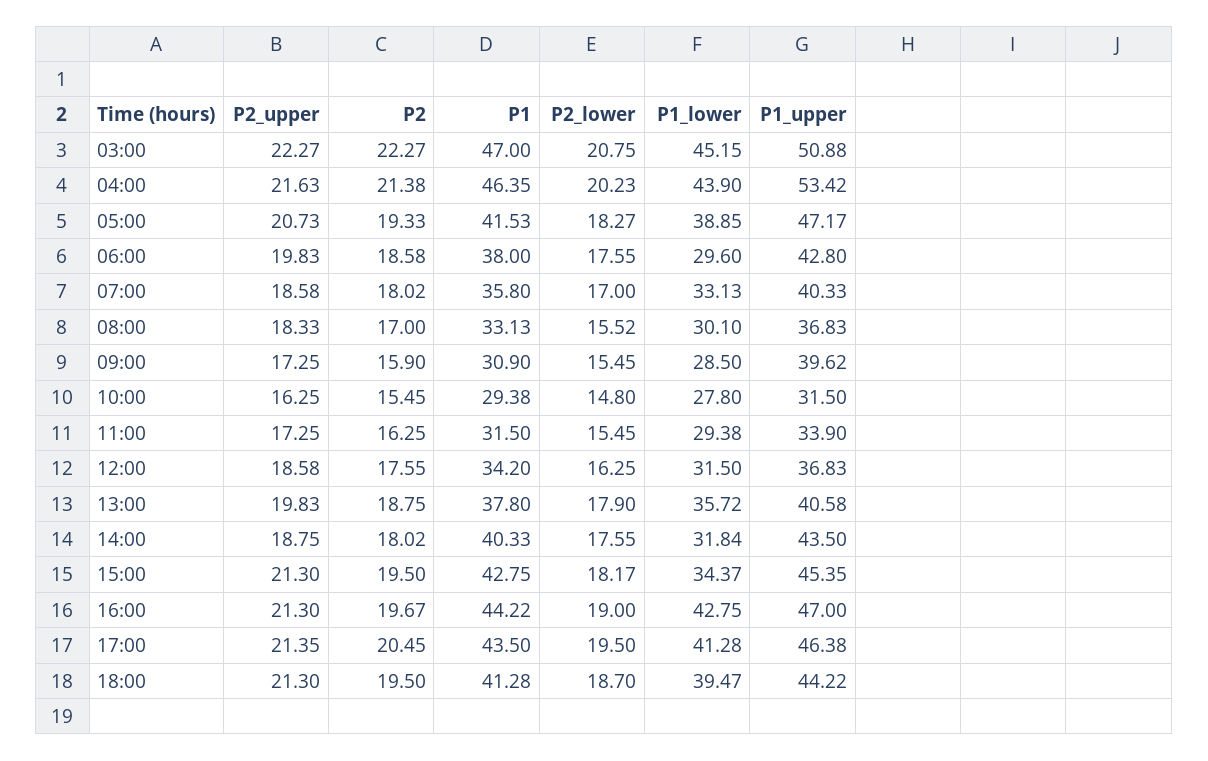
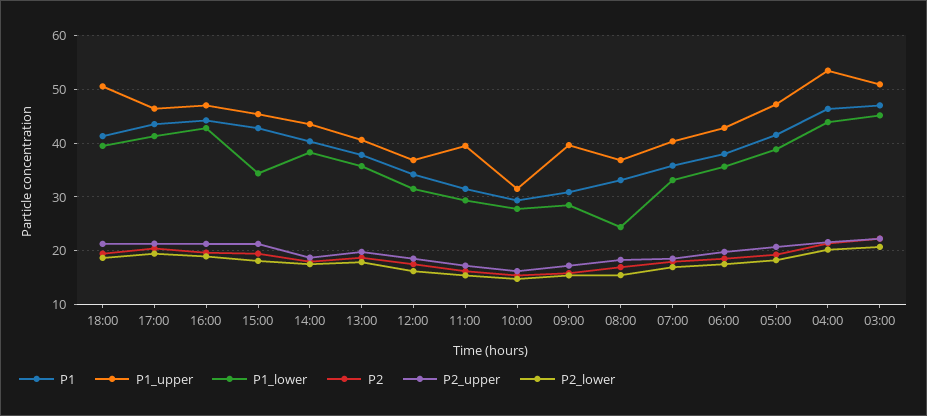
  {
    "P2_upper": {
      "03:00": 22.27,
      "04:00": 21.63,
      "05:00": 20.73,
      "06:00": 19.83,
      "07:00": 18.58,
      "08:00": 18.33,
      "09:00": 17.25,
      "10:00": 16.25,
      "11:00": 17.25,
      "12:00": 18.58,
      "13:00": 19.83,
      "14:00": 18.75,
      "15:00": 21.3,
      "16:00": 21.3,
      "17:00": 21.35,
      "18:00": 21.3
    },
    "P2": {
      "03:00": 22.27,
      "04:00": 21.38,
      "05:00": 19.33,
      "06:00": 18.58,
      "07:00": 18.02,
      "08:00": 17,
      "09:00": 15.9,
      "10:00": 15.45,
      "11:00": 16.25,
      "12:00": 17.55,
      "13:00": 18.75,
      "14:00": 18.02,
      "15:00": 19.5,
      "16:00": 19.67,
      "17:00": 20.45,
      "18:00": 19.5
    },
    "P1": {
      "03:00": 47,
      "04:00": 46.35,
      "05:00": 41.53,
      "06:00": 38,
      "07:00": 35.8,
      "08:00": 33.13,
      "09:00": 30.9,
      "10:00": 29.38,
      "11:00": 31.5,
      "12:00": 34.2,
      "13:00": 37.8,
      "14:00": 40.33,
      "15:00": 42.75,
      "16:00": 44.22,
      "17:00": 43.5,
      "18:00": 41.28
    },
    "P2_lower": {
      "03:00": 20.75,
      "04:00": 20.23,
      "05:00": 18.27,
      "06:00": 17.55,
      "07:00": 17,
      "08:00": 15.52,
      "09:00": 15.45,
      "10:00": 14.8,
      "11:00": 15.45,
      "12:00": 16.25,
      "13:00": 17.9,
      "14:00": 17.55,
      "15:00": 18.17,
      "16:00": 19,
      "17:00": 19.5,
      "18:00": 18.7
    },
    "P1_lower": {
      "03:00": 45.15,
      "04:00": 43.9,
      "05:00": 38.85,
-     "06:00": 29.6,
+     "06:00": 36,
      "07:00": 33.13,
-     "08:00": 30.1,
+     "08:00": 24,
      "09:00": 28.5,
      "10:00": 27.8,
      "11:00": 29.38,
      "12:00": 31.5,
      "13:00": 35.72,
-     "14:00": 31.84,
+     "14:00": 38,
      "15:00": 34.37,
      "16:00": 42.75,
      "17:00": 41.28,
      "18:00": 39.47
    },
    "P1_upper": {
      "03:00": 50.88,
      "04:00": 53.42,
      "05:00": 47.17,
      "06:00": 42.8,
      "07:00": 40.33,
      "08:00": 36.83,
      "09:00": 39.62,
      "10:00": 31.5,
-     "11:00": 33.9,
+     "11:00": 40,
      "12:00": 36.83,
      "13:00": 40.58,
      "14:00": 43.5,
      "15:00": 45.35,
      "16:00": 47,
      "17:00": 46.38,
-     "18:00": 44.22
+     "18:00": 50
    }
  }

